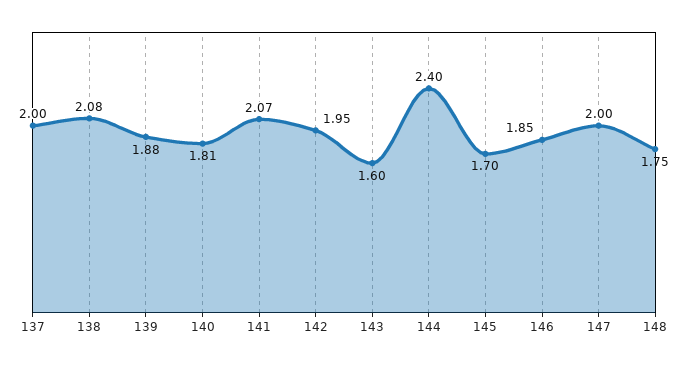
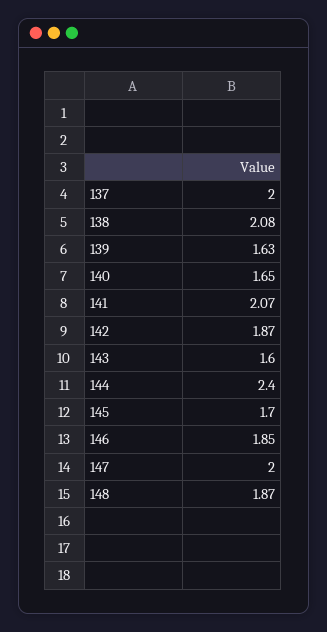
  {
    "137": 2,
    "138": 2.08,
-   "139": 1.88,
+   "139": 1.63,
-   "140": 1.81,
+   "140": 1.65,
    "141": 2.07,
-   "142": 1.95,
+   "142": 1.87,
    "143": 1.6,
    "144": 2.4,
    "145": 1.7,
    "146": 1.85,
    "147": 2,
-   "148": 1.75
+   "148": 1.87
  }

